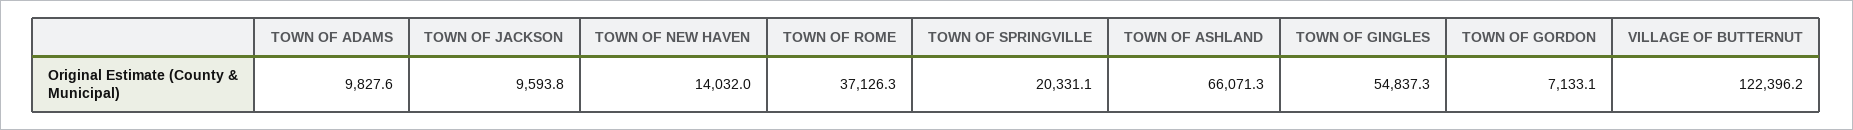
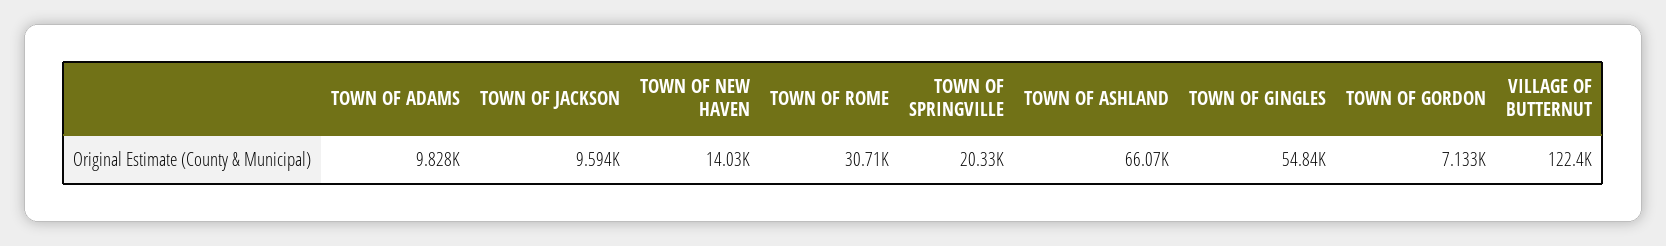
  {
    "TOWN OF ADAMS": 9827.6,
    "TOWN OF JACKSON": 9593.8,
    "TOWN OF NEW HAVEN": 14032,
-   "TOWN OF ROME": 37126.3,
+   "TOWN OF ROME": 30710,
    "TOWN OF SPRINGVILLE": 20331.1,
    "TOWN OF ASHLAND": 66071.3,
    "TOWN OF GINGLES": 54837.3,
    "TOWN OF GORDON": 7133.1,
    "VILLAGE OF BUTTERNUT": 122396.2
  }

